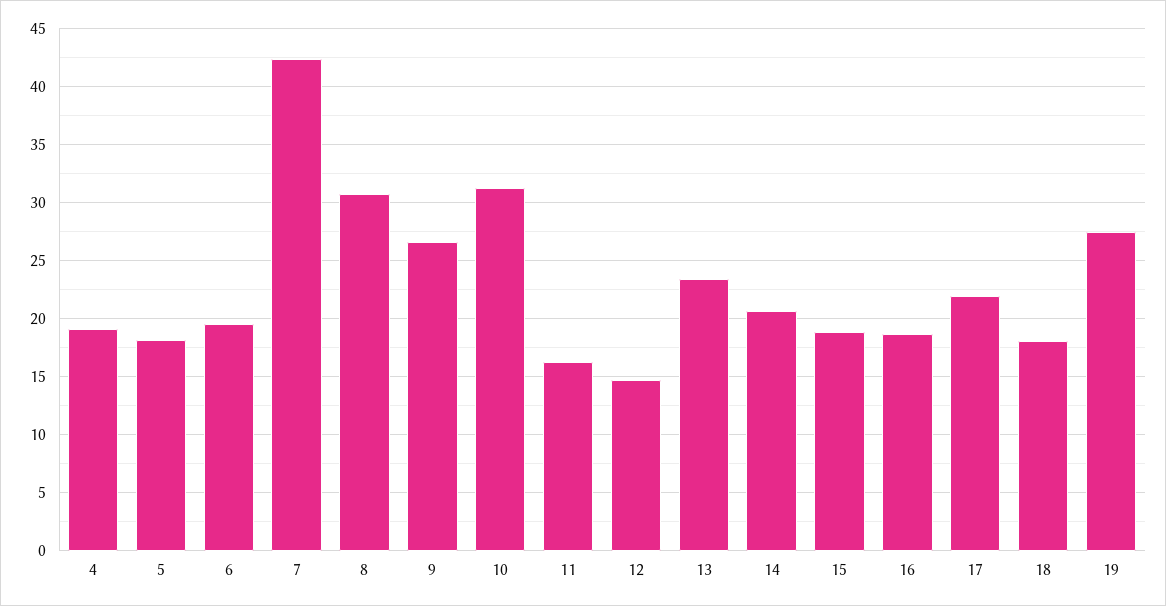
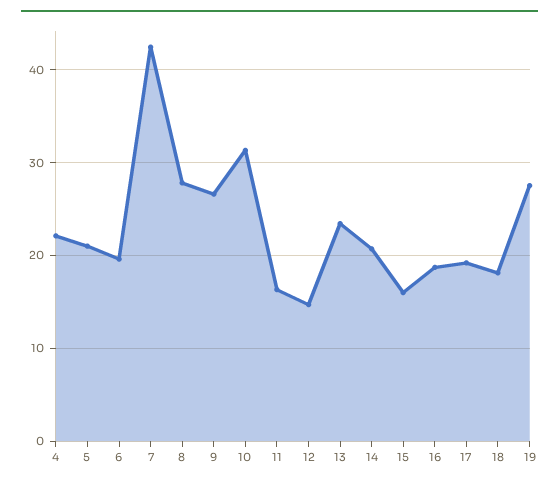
  {
-   "4": 19,
+   "4": 22,
-   "5": 18,
+   "5": 21,
    "6": 20,
    "7": 42,
-   "8": 31,
+   "8": 28,
    "9": 27,
    "10": 31,
    "11": 16,
    "12": 15,
    "13": 23,
    "14": 21,
-   "15": 19,
+   "15": 16,
    "16": 19,
-   "17": 22,
+   "17": 19,
    "18": 18,
    "19": 28
  }

